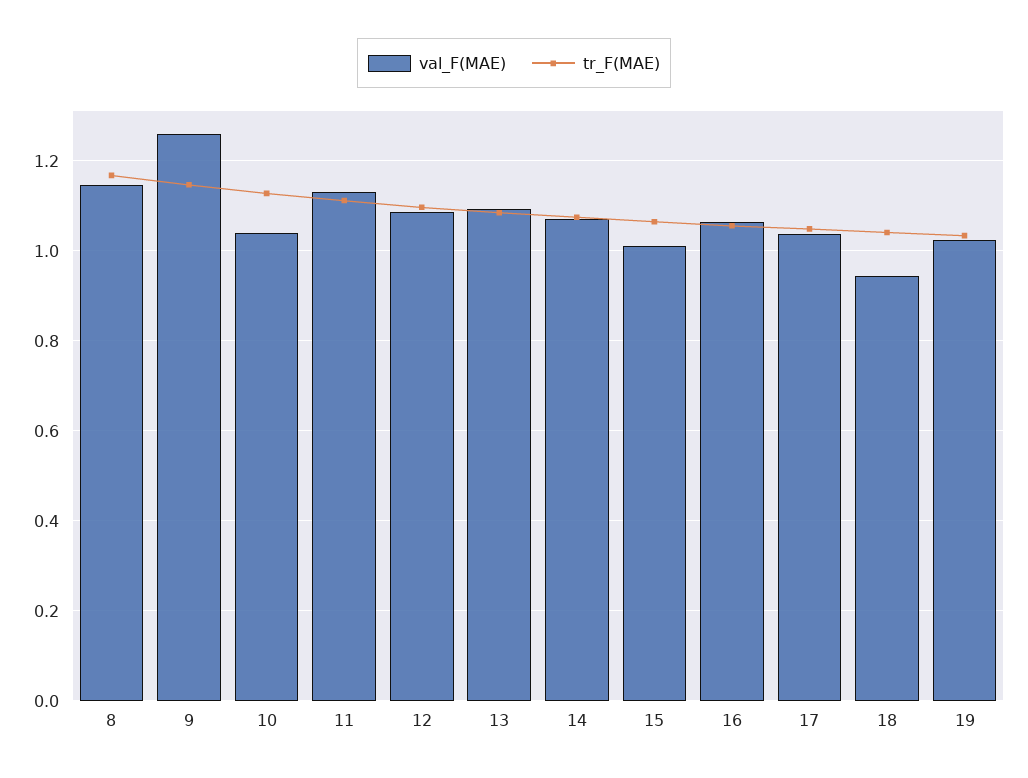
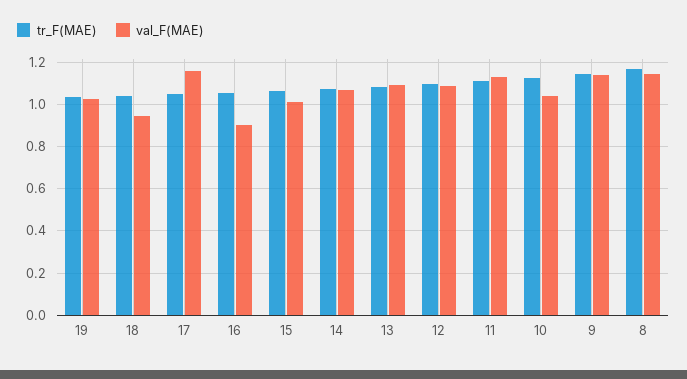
  {
    "val_F(MAE)": {
      "8": 1.14,
-     "9": 1.26,
+     "9": 1.15,
      "10": 1.04,
      "11": 1.14,
      "12": 1.08,
      "13": 1.1,
      "14": 1.08,
      "15": 1.02,
-     "16": 1.06,
+     "16": 0.9,
-     "17": 1.04,
+     "17": 1.15,
      "18": 0.94,
      "19": 1.02
    },
    "tr_F(MAE)": {
      "8": 1.16,
      "9": 1.14,
      "10": 1.12,
      "11": 1.12,
      "12": 1.1,
      "13": 1.08,
      "14": 1.08,
      "15": 1.06,
      "16": 1.06,
      "17": 1.04,
      "18": 1.04,
      "19": 1.04
    }
  }

